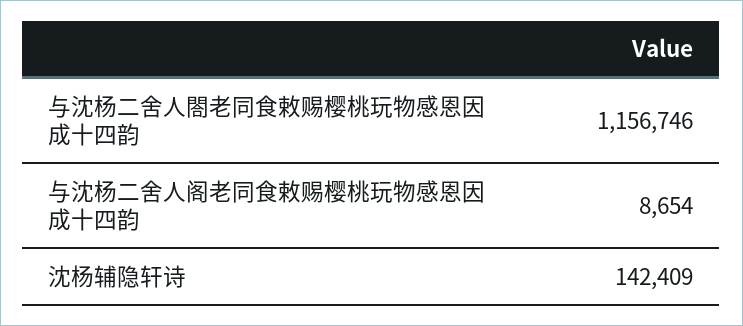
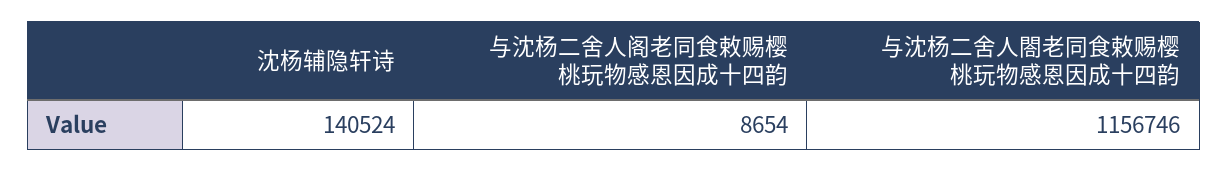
  {
    "与沈杨二舍人閤老同食敕赐樱桃玩物感恩因成十四韵": 1156746,
    "与沈杨二舍人阁老同食敕赐樱桃玩物感恩因成十四韵": 8654,
-   "沈杨辅隐轩诗": 142409
+   "沈杨辅隐轩诗": 140524
  }

